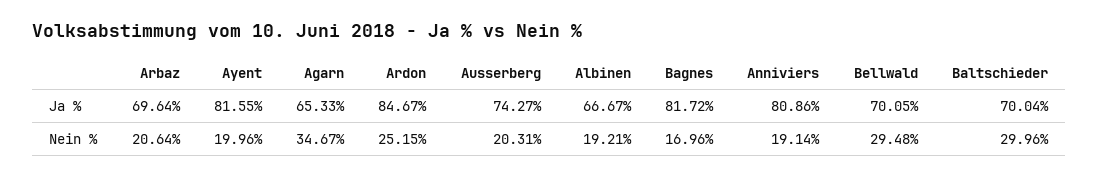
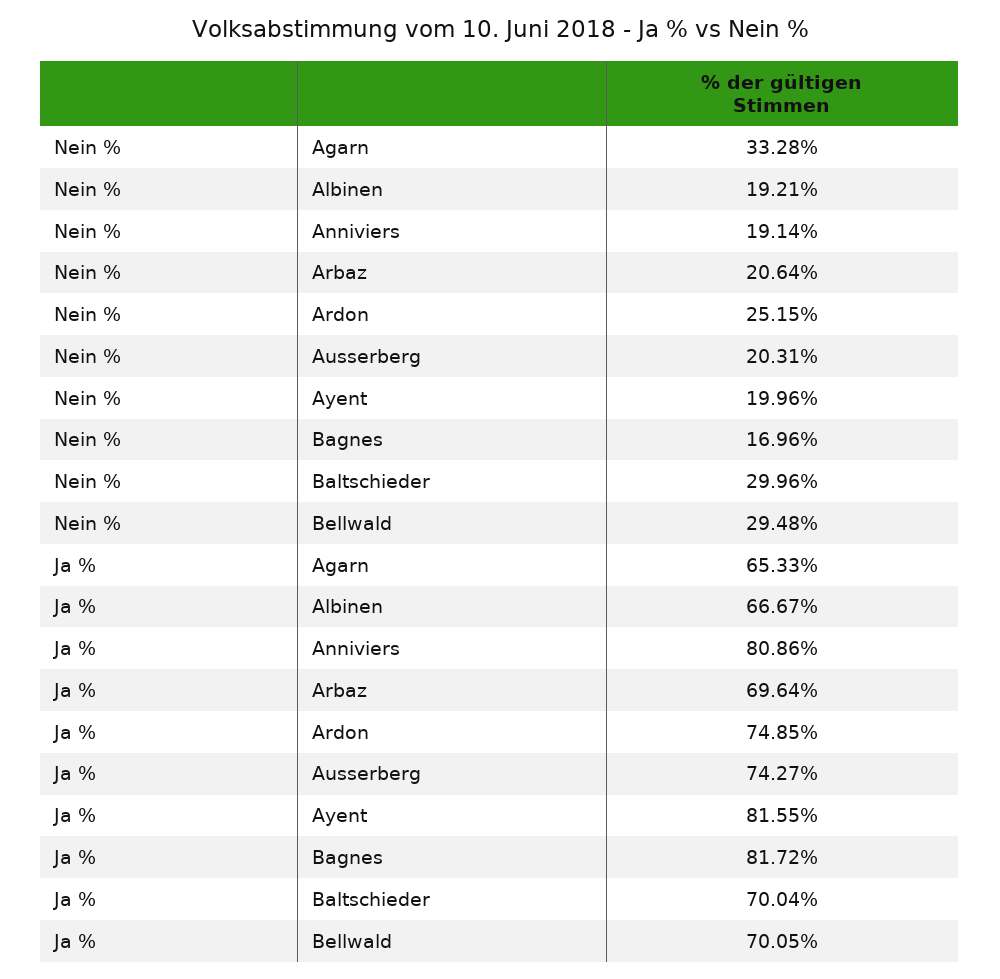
  {
    "Arbaz": {
      "Ja %": 69.64,
      "Nein %": 20.64
    },
    "Ayent": {
      "Ja %": 81.55,
      "Nein %": 19.96
    },
    "Agarn": {
      "Ja %": 65.33,
-     "Nein %": 34.67
+     "Nein %": 33.28
    },
    "Ardon": {
-     "Ja %": 84.67,
+     "Ja %": 74.85,
      "Nein %": 25.15
    },
    "Ausserberg": {
      "Ja %": 74.27,
      "Nein %": 20.31
    },
    "Albinen": {
      "Ja %": 66.67,
      "Nein %": 19.21
    },
    "Bagnes": {
      "Ja %": 81.72,
      "Nein %": 16.96
    },
    "Anniviers": {
      "Ja %": 80.86,
      "Nein %": 19.14
    },
    "Bellwald": {
      "Ja %": 70.05,
      "Nein %": 29.48
    },
    "Baltschieder": {
      "Ja %": 70.04,
      "Nein %": 29.96
    }
  }

